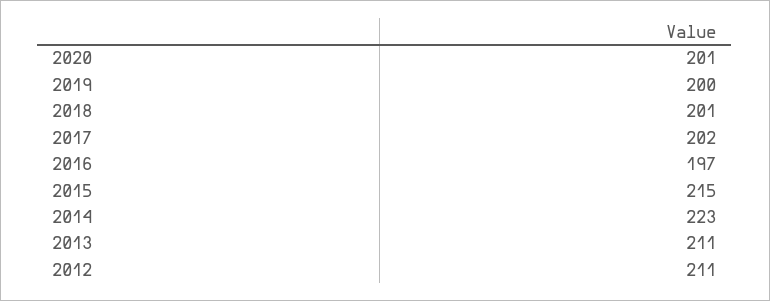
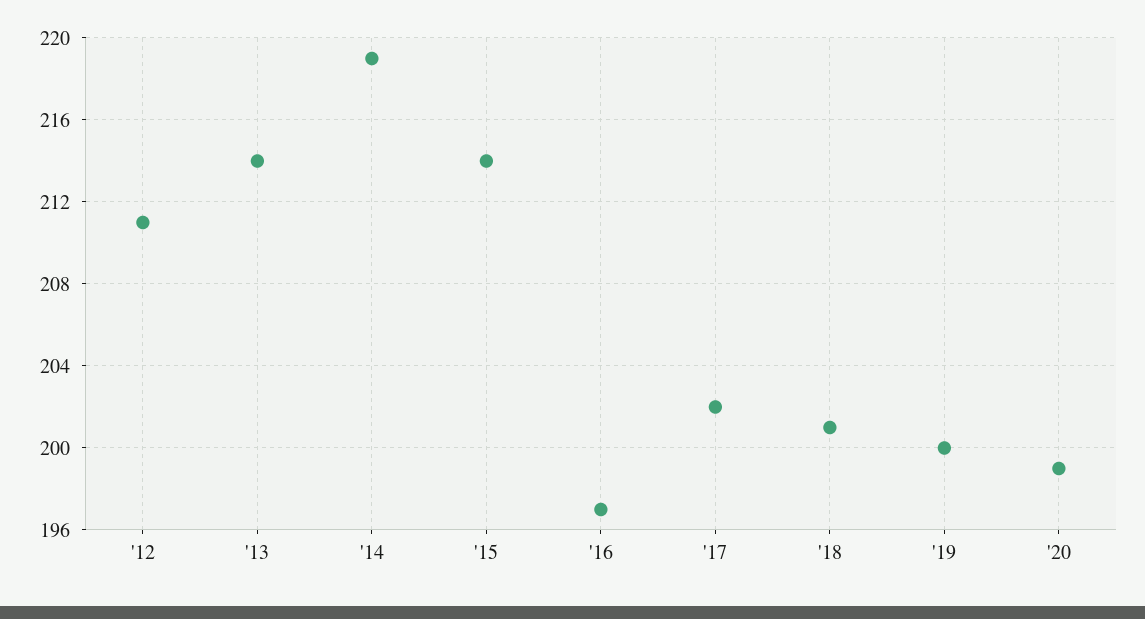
  {
-   "2020": 201,
+   "2020": 199,
    "2019": 200,
    "2018": 201,
    "2017": 202,
    "2016": 197,
-   "2015": 215,
+   "2015": 214,
-   "2014": 223,
+   "2014": 219,
-   "2013": 211,
+   "2013": 214,
    "2012": 211
  }

